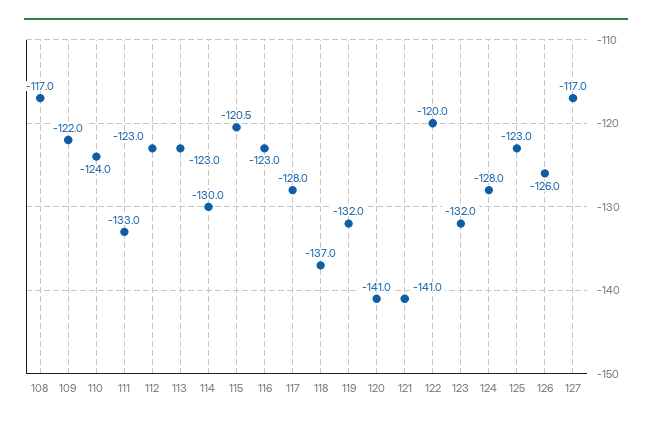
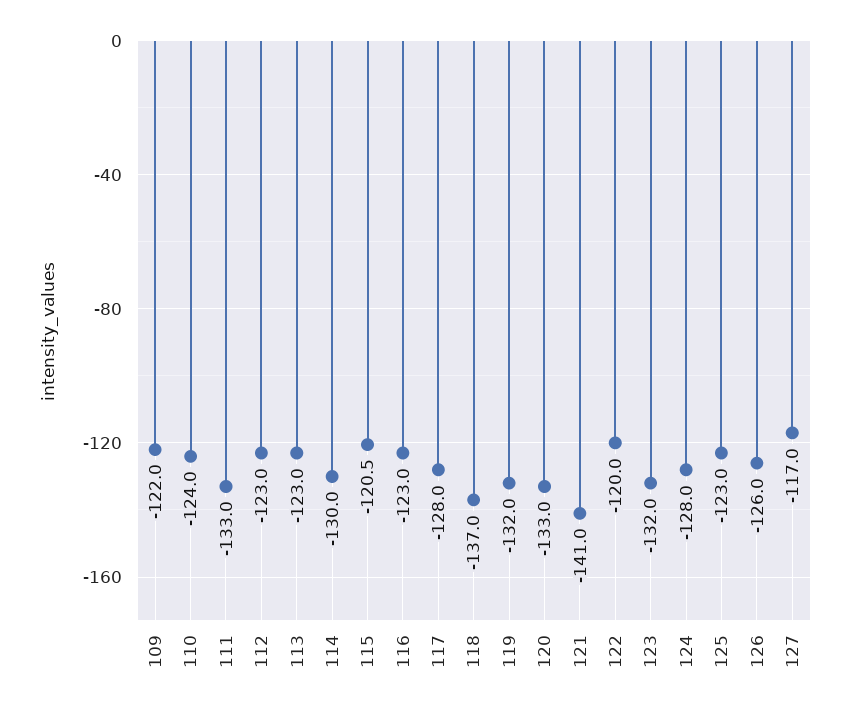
  {
-   "108": -117,
    "109": -122,
    "110": -124,
    "111": -133,
    "112": -123,
    "113": -123,
    "114": -130,
    "115": -120.5,
    "116": -123,
    "117": -128,
    "118": -137,
    "119": -132,
-   "120": -141,
+   "120": -133,
    "121": -141,
    "122": -120,
    "123": -132,
    "124": -128,
    "125": -123,
    "126": -126,
    "127": -117
  }

